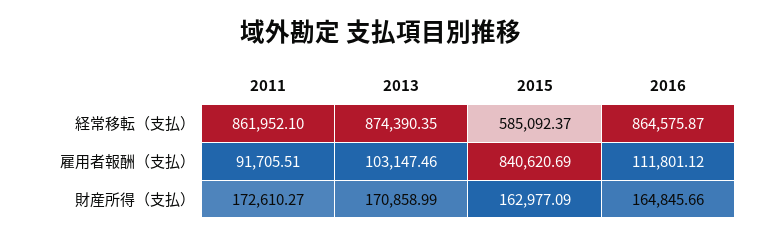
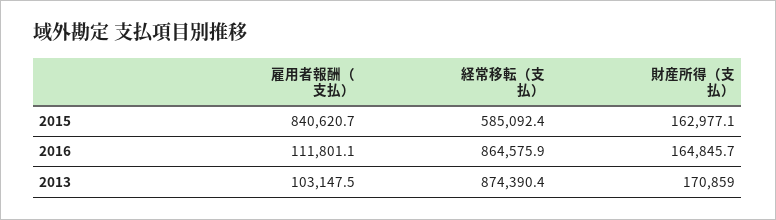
  {
-   "2011": {
-     "経常移転（支払）": 861952.1,
-     "雇用者報酬（支払）": 91705.51,
-     "財産所得（支払）": 172610.27
-   },
    "2013": {
      "経常移転（支払）": 874390.35,
      "雇用者報酬（支払）": 103147.46,
      "財産所得（支払）": 170858.99
    },
    "2015": {
      "経常移転（支払）": 585092.37,
      "雇用者報酬（支払）": 840620.69,
      "財産所得（支払）": 162977.09
    },
    "2016": {
      "経常移転（支払）": 864575.87,
      "雇用者報酬（支払）": 111801.12,
      "財産所得（支払）": 164845.66
    }
  }

